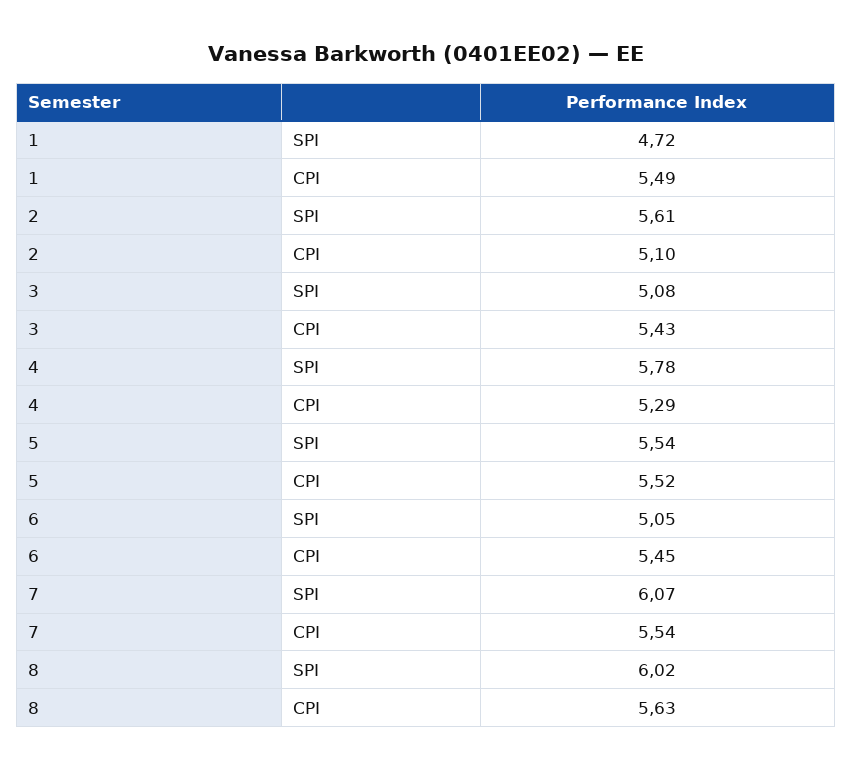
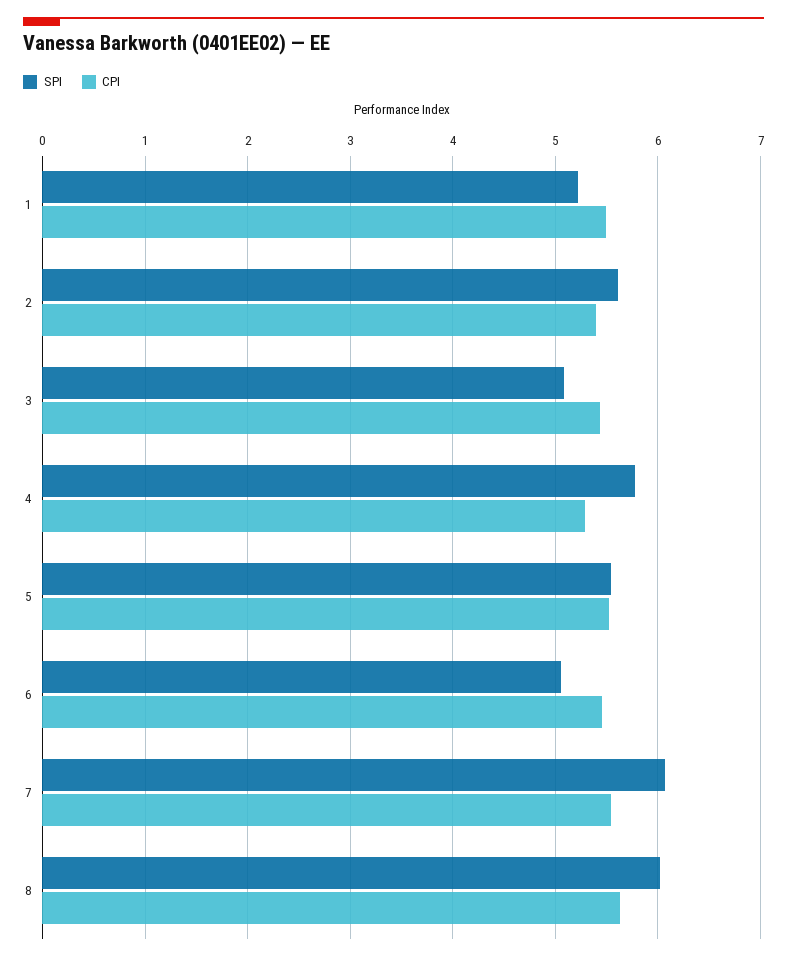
  {
    "SPI": {
-     "1": 4.72,
+     "1": 5.2,
      "2": 5.61,
      "3": 5.08,
      "4": 5.78,
      "5": 5.54,
      "6": 5.05,
      "7": 6.07,
      "8": 6.02
    },
    "CPI": {
      "1": 5.49,
-     "2": 5.1,
+     "2": 5.4,
      "3": 5.43,
      "4": 5.29,
      "5": 5.52,
      "6": 5.45,
      "7": 5.54,
      "8": 5.63
    }
  }

